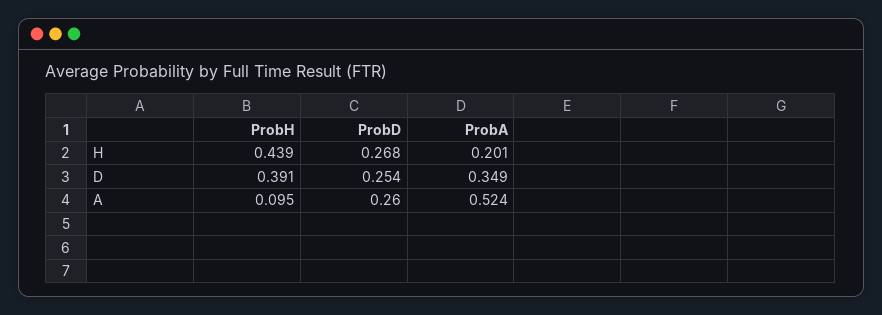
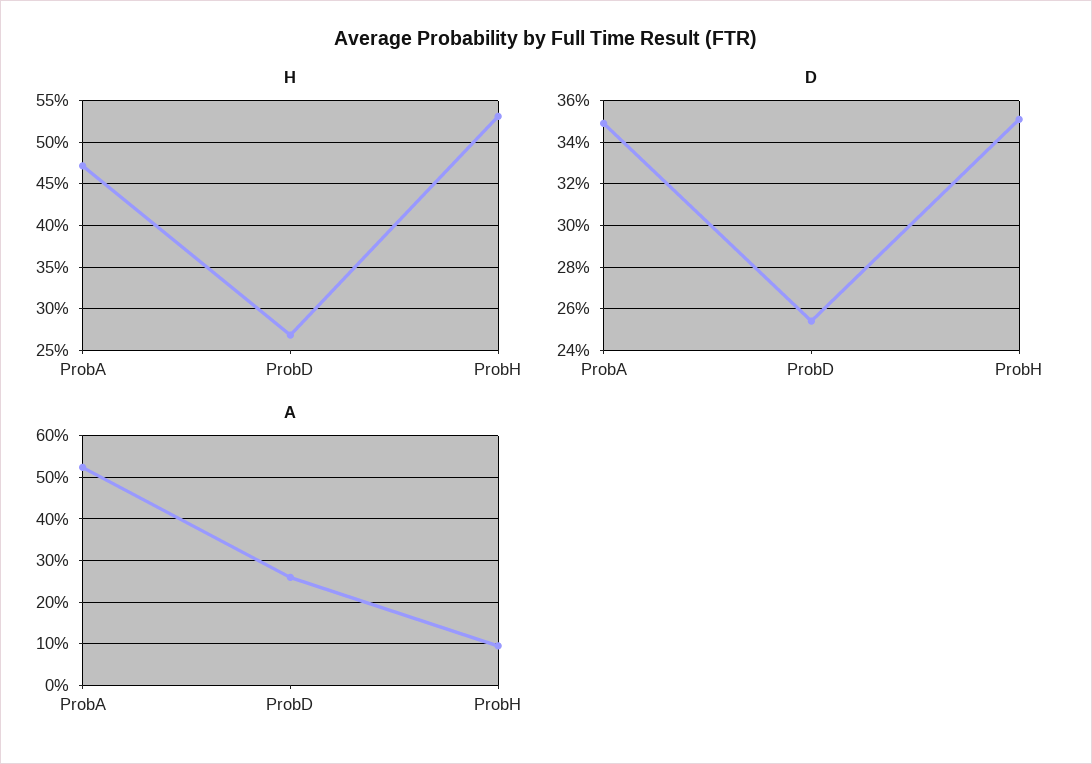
  {
    "H": {
-     "ProbH": 0.439,
+     "ProbH": 0.53,
      "ProbD": 0.268,
-     "ProbA": 0.201
+     "ProbA": 0.47
    },
    "D": {
-     "ProbH": 0.391,
+     "ProbH": 0.35,
      "ProbD": 0.254,
      "ProbA": 0.349
    },
    "A": {
      "ProbH": 0.095,
      "ProbD": 0.26,
      "ProbA": 0.524
    }
  }

